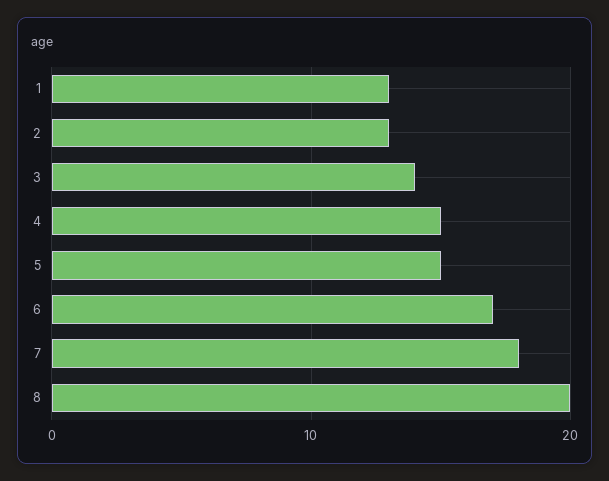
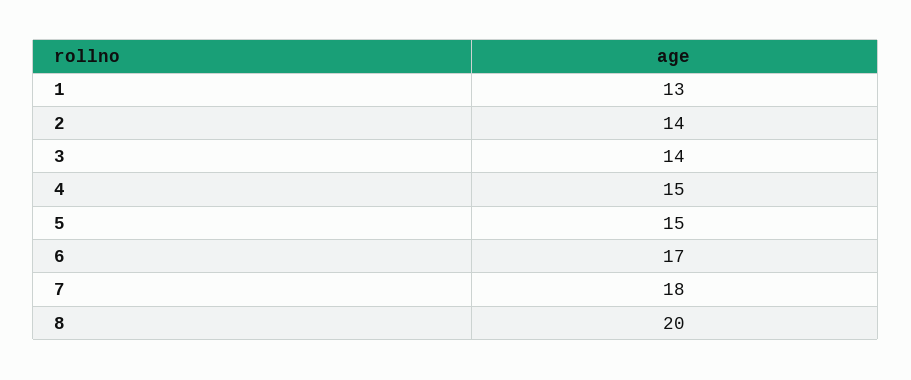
  {
    "1": 13,
-   "2": 13,
+   "2": 14,
    "3": 14,
    "4": 15,
    "5": 15,
    "6": 17,
    "7": 18,
    "8": 20
  }

